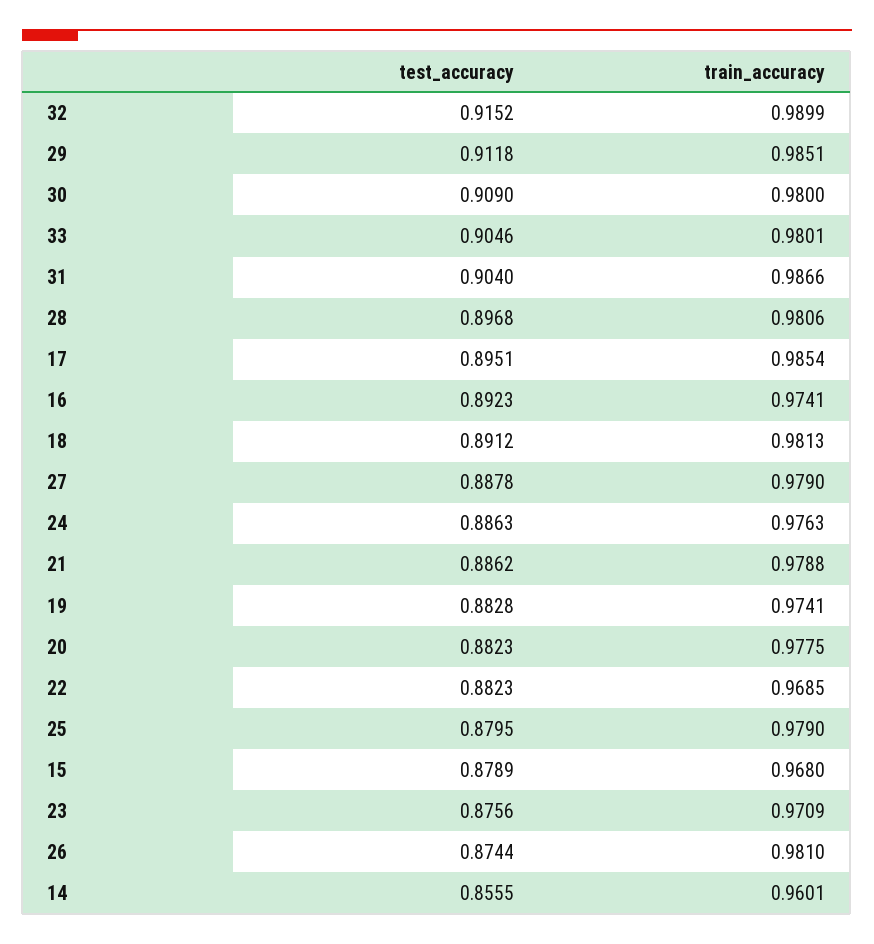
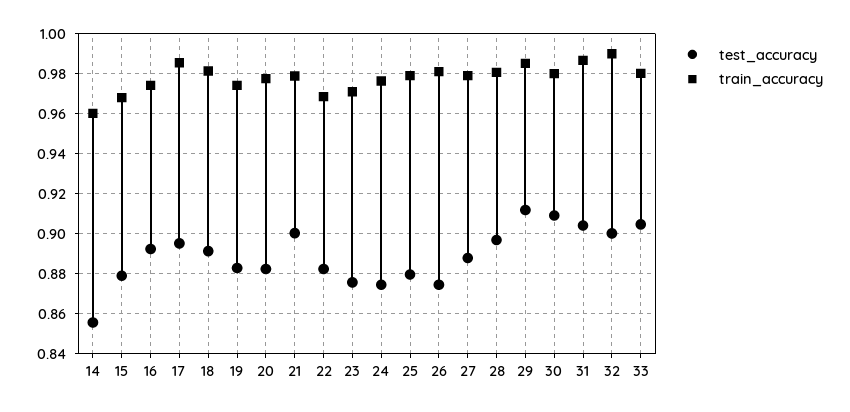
  {
    "test_accuracy": {
-     "32": 0.9152,
+     "32": 0.9,
      "29": 0.9118,
      "30": 0.909,
      "33": 0.9046,
      "31": 0.904,
      "28": 0.8968,
      "17": 0.8951,
      "16": 0.8923,
      "18": 0.8912,
      "27": 0.8878,
-     "24": 0.8863,
+     "24": 0.875,
-     "21": 0.8862,
+     "21": 0.9,
      "19": 0.8828,
      "20": 0.8823,
      "22": 0.8823,
      "25": 0.8795,
      "15": 0.8789,
      "23": 0.8756,
      "26": 0.8744,
      "14": 0.8555
    },
    "train_accuracy": {
      "32": 0.9899,
      "29": 0.9851,
      "30": 0.98,
      "33": 0.9801,
      "31": 0.9866,
      "28": 0.9806,
      "17": 0.9854,
      "16": 0.9741,
      "18": 0.9813,
      "27": 0.979,
      "24": 0.9763,
      "21": 0.9788,
      "19": 0.9741,
      "20": 0.9775,
      "22": 0.9685,
      "25": 0.979,
      "15": 0.968,
      "23": 0.9709,
      "26": 0.981,
      "14": 0.9601
    }
  }

